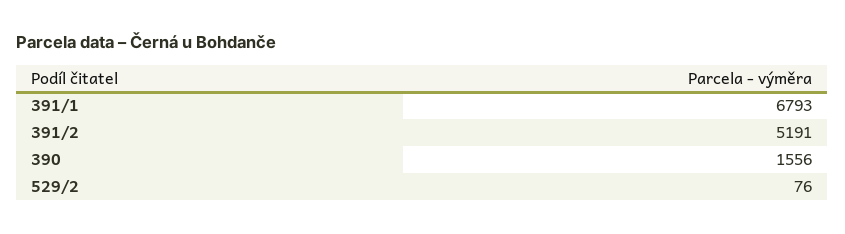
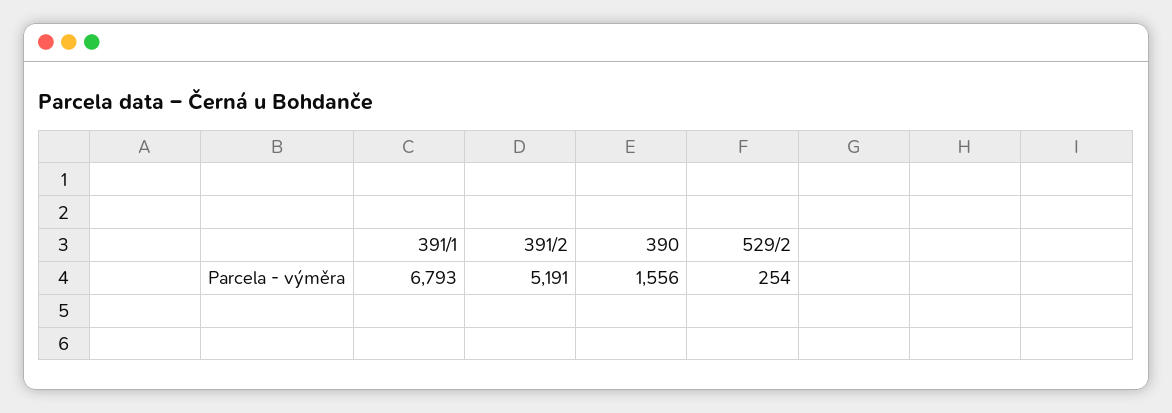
  {
    "391/1": 6793,
    "391/2": 5191,
    "390": 1556,
-   "529/2": 76
+   "529/2": 254
  }

